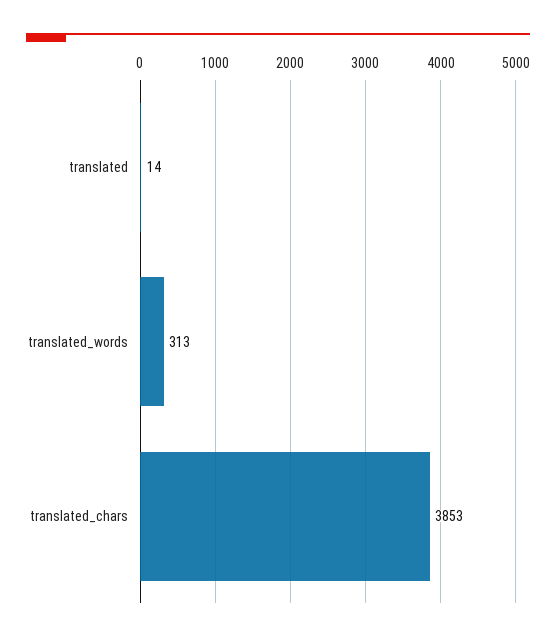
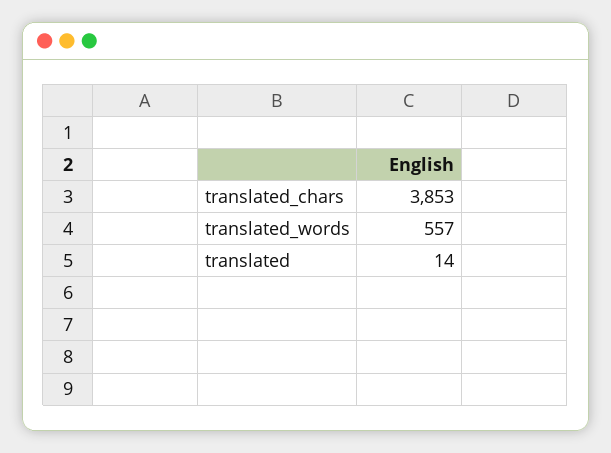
  {
    "translated": 14,
-   "translated_words": 313,
+   "translated_words": 557,
    "translated_chars": 3853
  }

